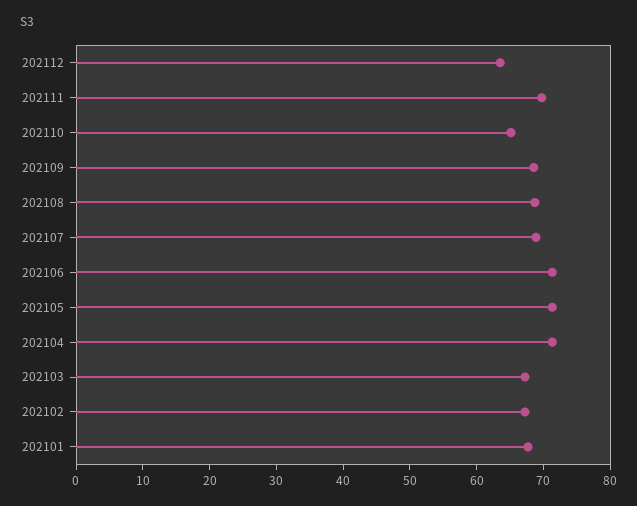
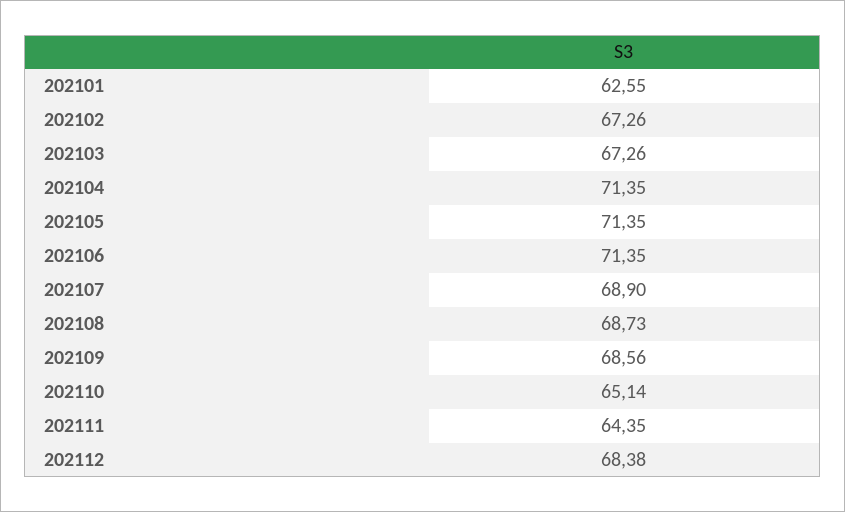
  {
-   "202112": 64,
+   "202112": 68.38,
-   "202111": 70,
+   "202111": 64.35,
    "202110": 65.14,
    "202109": 68.56,
    "202108": 68.73,
    "202107": 68.9,
    "202106": 71.35,
    "202105": 71.35,
    "202104": 71.35,
    "202103": 67.26,
    "202102": 67.26,
-   "202101": 68
+   "202101": 62.55
  }

